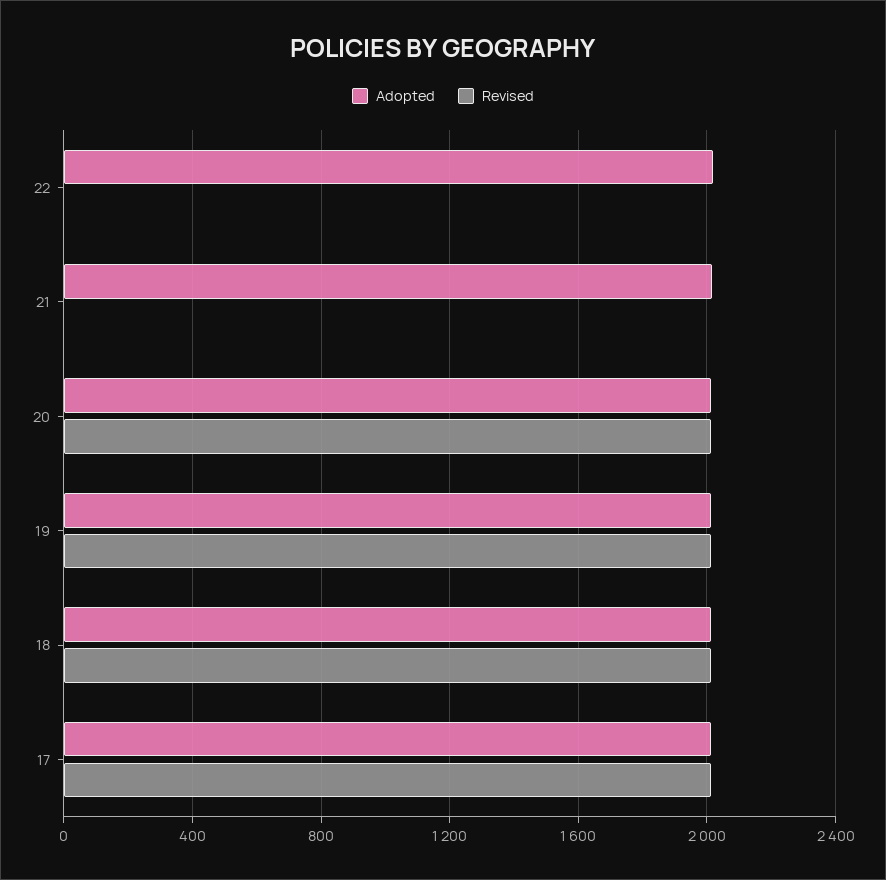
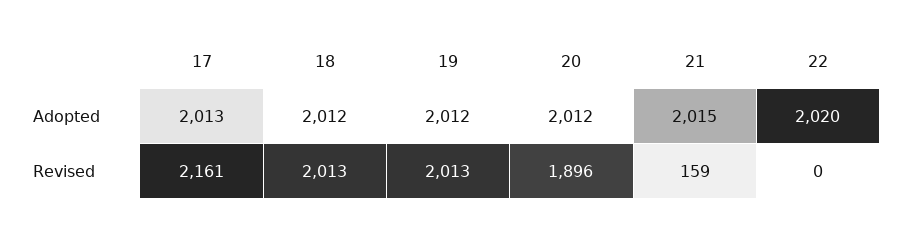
  {
    "Adopted": {
      "22": 2020,
      "21": 2015,
      "20": 2012,
      "19": 2012,
      "18": 2012,
      "17": 2013
    },
    "Revised": {
      "22": 0,
-     "21": 0,
+     "21": 159,
-     "20": 2000,
+     "20": 1896,
      "19": 2013,
      "18": 2013,
-     "17": 2000
+     "17": 2161
    }
  }

